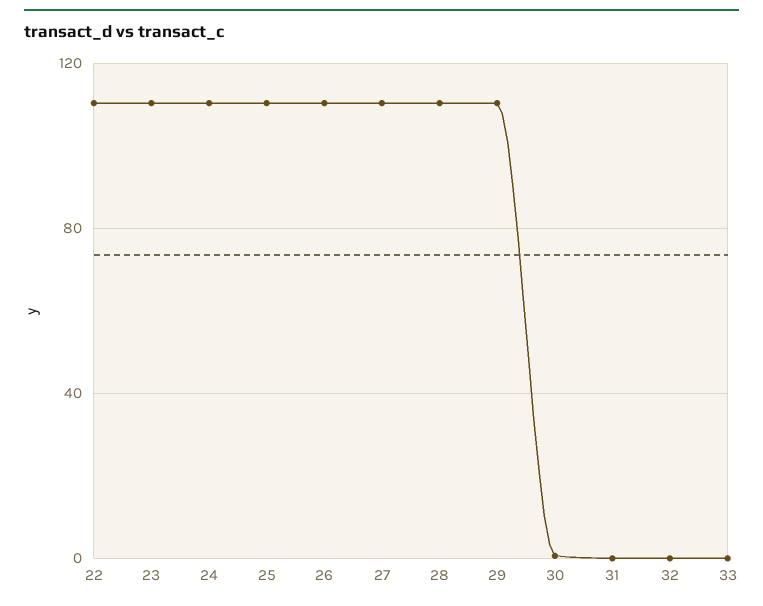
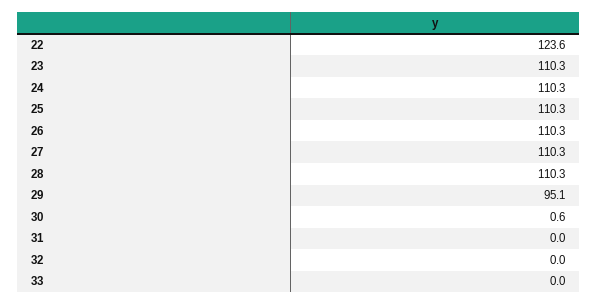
  {
-   "22": 110,
+   "22": 123.6,
    "23": 110.3,
    "24": 110.3,
    "25": 110.3,
    "26": 110.3,
    "27": 110.3,
    "28": 110.3,
-   "29": 110,
+   "29": 95.1,
    "30": 0.6,
    "31": 0,
    "32": 0,
    "33": 0
  }

